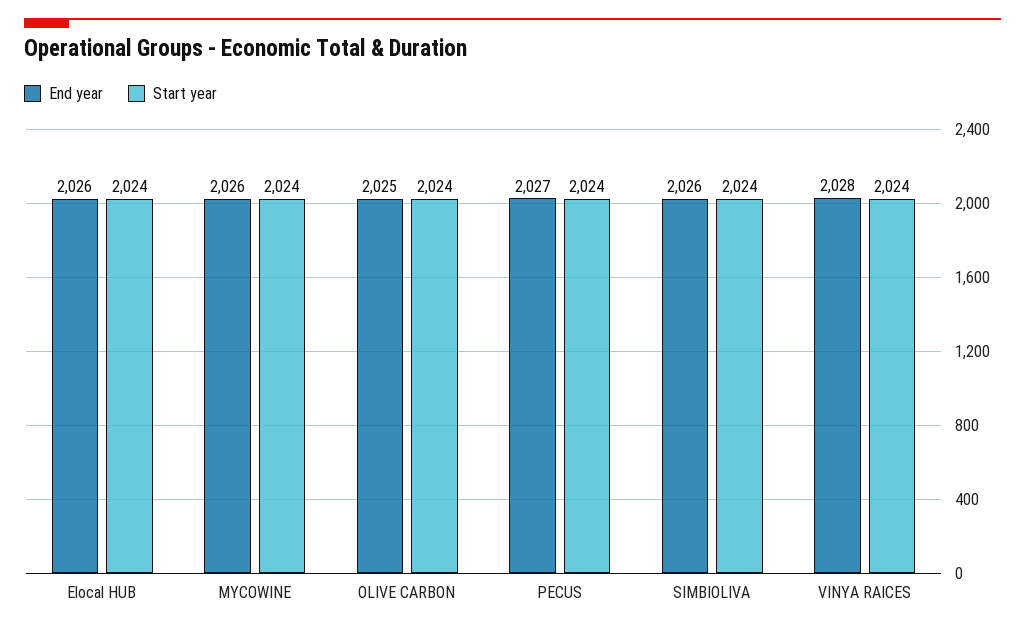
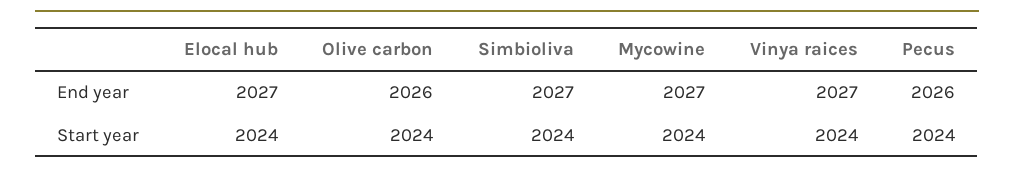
  {
    "End year": {
-     "Elocal HUB": 2026,
+     "Elocal HUB": 2027,
-     "MYCOWINE": 2026,
+     "MYCOWINE": 2027,
-     "OLIVE CARBON": 2025,
+     "OLIVE CARBON": 2026,
-     "PECUS": 2027,
+     "PECUS": 2026,
-     "SIMBIOLIVA": 2026,
+     "SIMBIOLIVA": 2027,
-     "VINYA RAICES": 2028
+     "VINYA RAICES": 2027
    },
    "Start year": {
      "Elocal HUB": 2024,
      "MYCOWINE": 2024,
      "OLIVE CARBON": 2024,
      "PECUS": 2024,
      "SIMBIOLIVA": 2024,
      "VINYA RAICES": 2024
    }
  }

